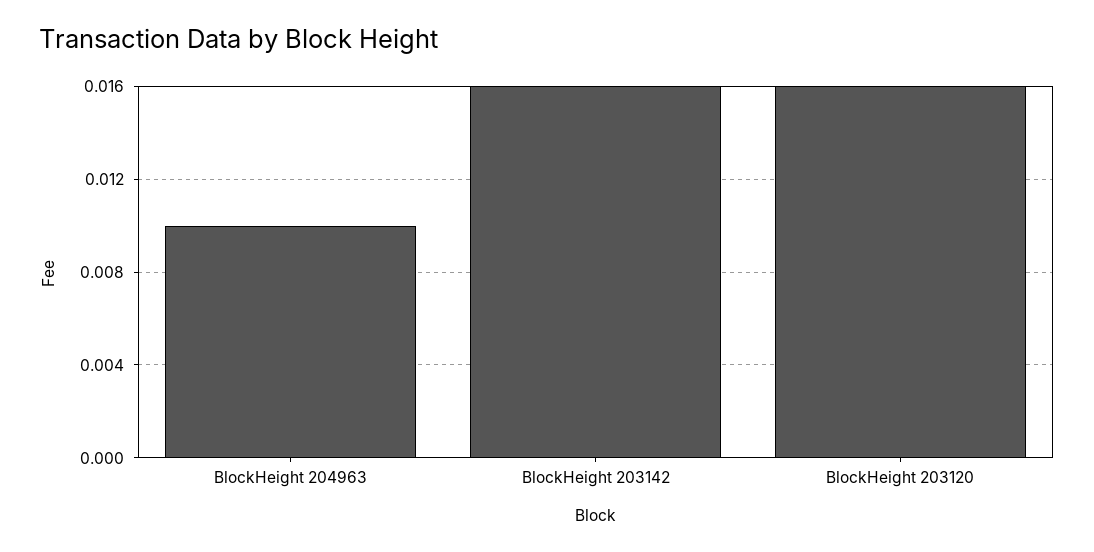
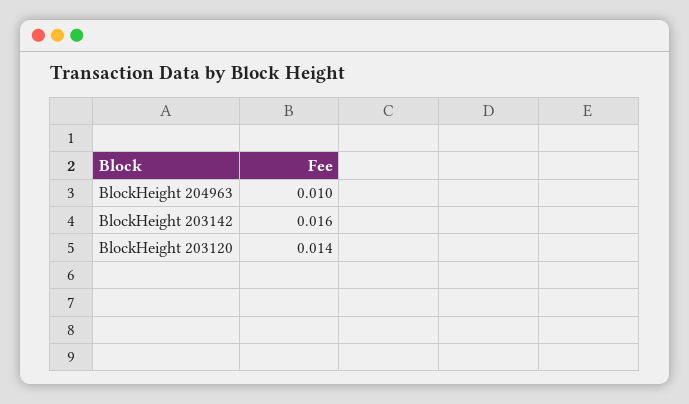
  {
    "BlockHeight 204963": 0.01,
    "BlockHeight 203142": 0.016,
-   "BlockHeight 203120": 0.016
+   "BlockHeight 203120": 0.014
  }

